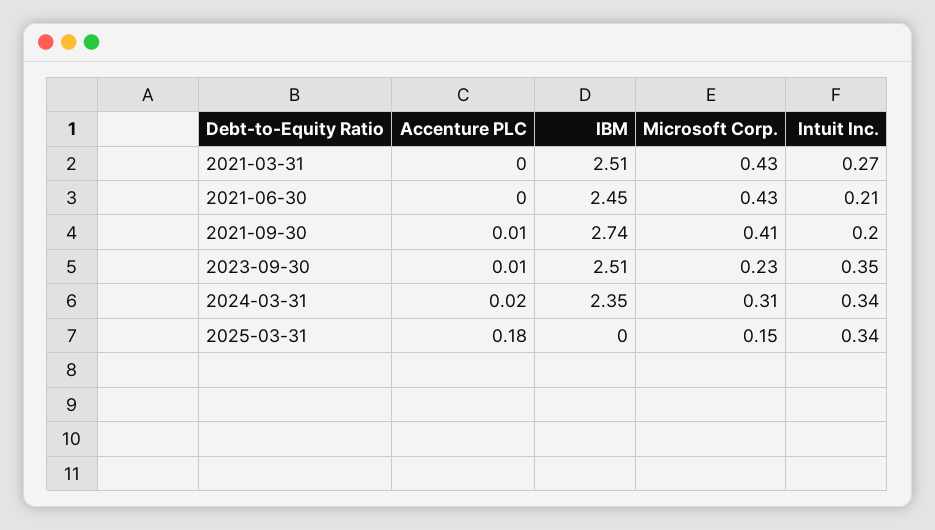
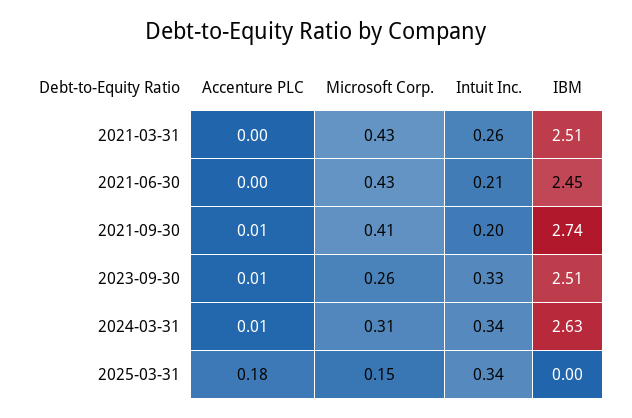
  {
    "Accenture PLC": {
      "2021-03-31": 0,
      "2021-06-30": 0,
      "2021-09-30": 0.01,
      "2023-09-30": 0.01,
-     "2024-03-31": 0.02,
+     "2024-03-31": 0.01,
      "2025-03-31": 0.18
    },
    "IBM": {
      "2021-03-31": 2.51,
      "2021-06-30": 2.45,
      "2021-09-30": 2.74,
      "2023-09-30": 2.51,
-     "2024-03-31": 2.35,
+     "2024-03-31": 2.63,
      "2025-03-31": 0
    },
    "Microsoft Corp.": {
      "2021-03-31": 0.43,
      "2021-06-30": 0.43,
      "2021-09-30": 0.41,
-     "2023-09-30": 0.23,
+     "2023-09-30": 0.26,
      "2024-03-31": 0.31,
      "2025-03-31": 0.15
    },
    "Intuit Inc.": {
-     "2021-03-31": 0.27,
+     "2021-03-31": 0.26,
      "2021-06-30": 0.21,
      "2021-09-30": 0.2,
-     "2023-09-30": 0.35,
+     "2023-09-30": 0.33,
      "2024-03-31": 0.34,
      "2025-03-31": 0.34
    }
  }

